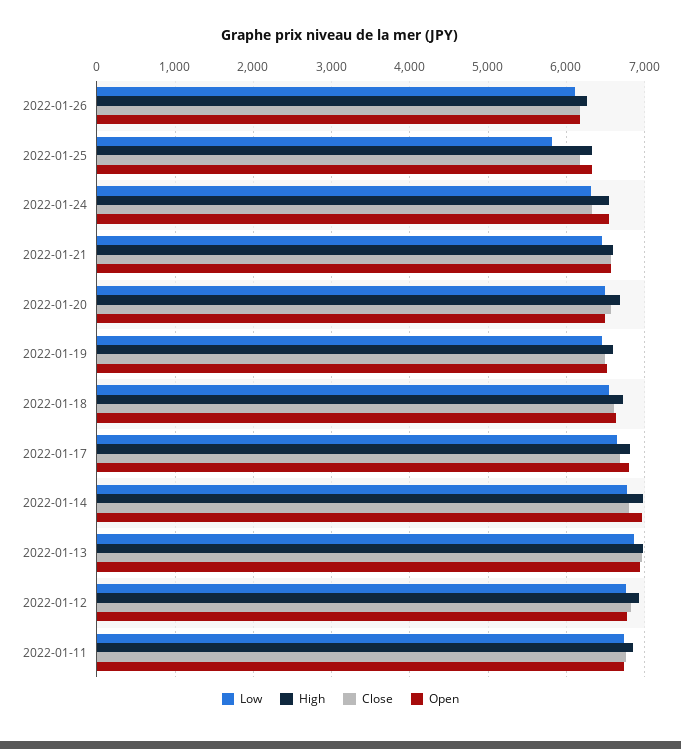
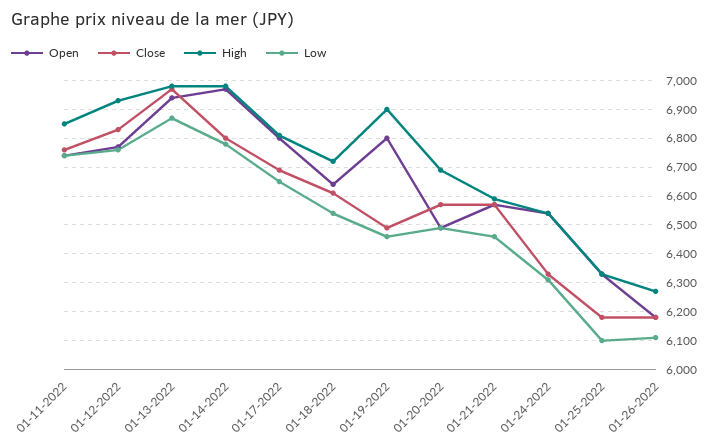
  {
    "Low": {
      "2022-01-26": 6100,
-     "2022-01-25": 5800,
+     "2022-01-25": 6100,
      "2022-01-24": 6300,
      "2022-01-21": 6450,
      "2022-01-20": 6500,
      "2022-01-19": 6450,
      "2022-01-18": 6550,
      "2022-01-17": 6650,
      "2022-01-14": 6775,
      "2022-01-13": 6875,
      "2022-01-12": 6750,
      "2022-01-11": 6750
    },
    "High": {
      "2022-01-26": 6275,
      "2022-01-25": 6325,
      "2022-01-24": 6550,
      "2022-01-21": 6600,
      "2022-01-20": 6700,
-     "2022-01-19": 6600,
+     "2022-01-19": 6900,
      "2022-01-18": 6725,
      "2022-01-17": 6800,
      "2022-01-14": 6975,
      "2022-01-13": 6975,
      "2022-01-12": 6925,
      "2022-01-11": 6850
    },
    "Close": {
      "2022-01-26": 6175,
      "2022-01-25": 6175,
      "2022-01-24": 6325,
      "2022-01-21": 6575,
      "2022-01-20": 6575,
      "2022-01-19": 6500,
      "2022-01-18": 6600,
      "2022-01-17": 6700,
      "2022-01-14": 6800,
      "2022-01-13": 6975,
      "2022-01-12": 6825,
      "2022-01-11": 6750
    },
    "Open": {
      "2022-01-26": 6175,
      "2022-01-25": 6325,
      "2022-01-24": 6550,
      "2022-01-21": 6575,
      "2022-01-20": 6500,
-     "2022-01-19": 6500,
+     "2022-01-19": 6800,
      "2022-01-18": 6650,
      "2022-01-17": 6800,
      "2022-01-14": 6975,
      "2022-01-13": 6950,
      "2022-01-12": 6775,
      "2022-01-11": 6750
    }
  }

